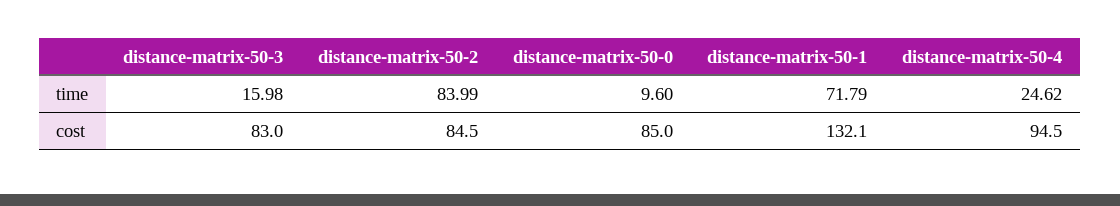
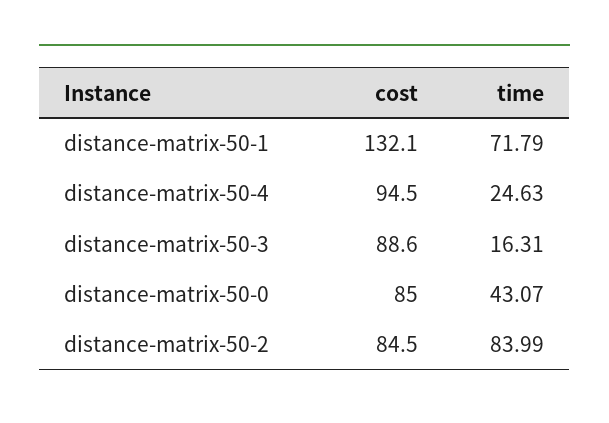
  {
    "distance-matrix-50-3": {
-     "time": 15.98,
+     "time": 16.31,
-     "cost": 83
+     "cost": 88.6
    },
    "distance-matrix-50-2": {
      "time": 83.99,
      "cost": 84.5
    },
    "distance-matrix-50-0": {
-     "time": 9.6,
+     "time": 43.07,
      "cost": 85
    },
    "distance-matrix-50-1": {
      "time": 71.79,
      "cost": 132.1
    },
    "distance-matrix-50-4": {
-     "time": 24.62,
+     "time": 24.63,
      "cost": 94.5
    }
  }

